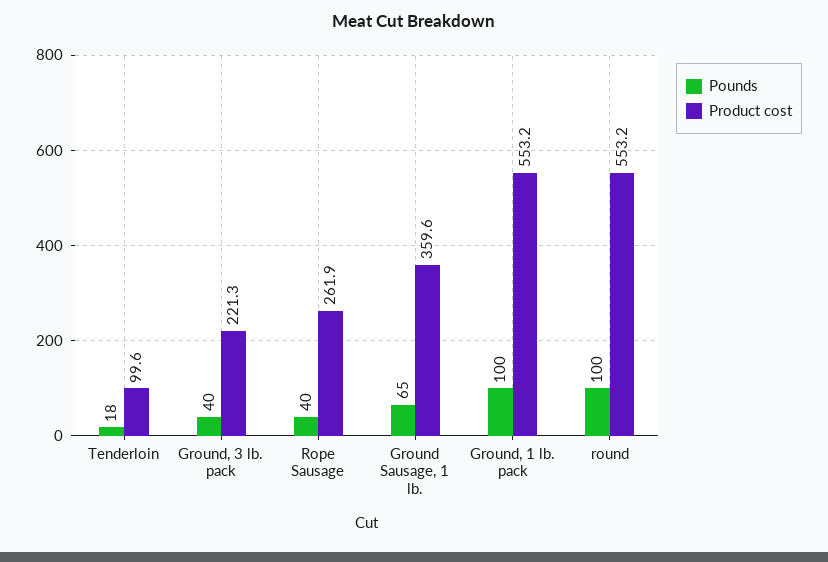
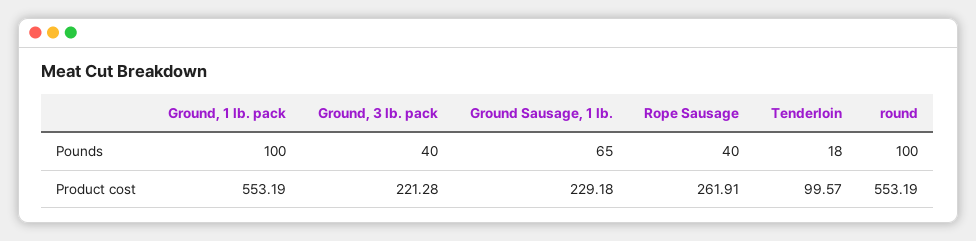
  {
    "Pounds": {
      "Tenderloin": 18,
      "Ground, 3 lb. pack": 40,
      "Rope Sausage": 40,
      "Ground Sausage, 1 lb.": 65,
      "Ground, 1 lb. pack": 100,
      "round": 100
    },
    "Product cost": {
      "Tenderloin": 99.57,
      "Ground, 3 lb. pack": 221.28,
      "Rope Sausage": 261.91,
-     "Ground Sausage, 1 lb.": 359.6,
+     "Ground Sausage, 1 lb.": 229.18,
      "Ground, 1 lb. pack": 553.19,
      "round": 553.19
    }
  }

